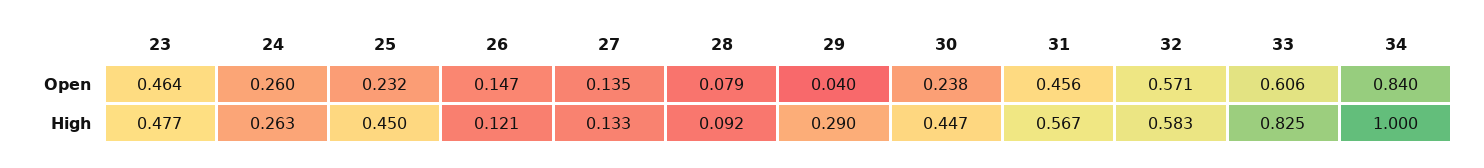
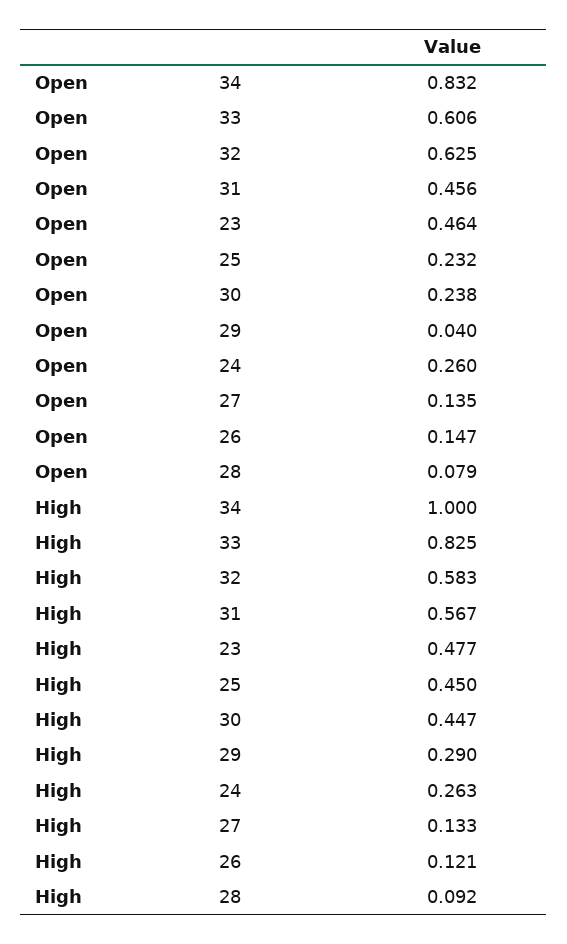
  {
    "23": {
      "Open": 0.464,
      "High": 0.477
    },
    "24": {
      "Open": 0.26,
      "High": 0.263
    },
    "25": {
      "Open": 0.232,
      "High": 0.45
    },
    "26": {
      "Open": 0.147,
      "High": 0.121
    },
    "27": {
      "Open": 0.135,
      "High": 0.133
    },
    "28": {
      "Open": 0.079,
      "High": 0.092
    },
    "29": {
      "Open": 0.04,
      "High": 0.29
    },
    "30": {
      "Open": 0.238,
      "High": 0.447
    },
    "31": {
      "Open": 0.456,
      "High": 0.567
    },
    "32": {
-     "Open": 0.571,
+     "Open": 0.625,
      "High": 0.583
    },
    "33": {
      "Open": 0.606,
      "High": 0.825
    },
    "34": {
-     "Open": 0.84,
+     "Open": 0.832,
      "High": 1
    }
  }

